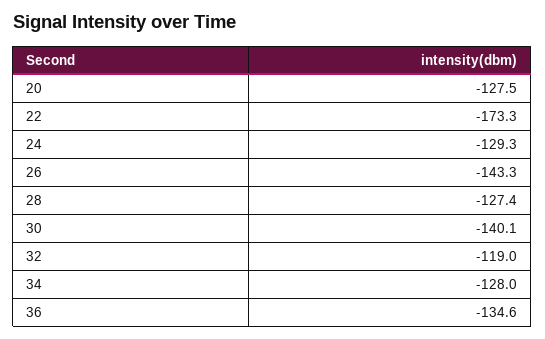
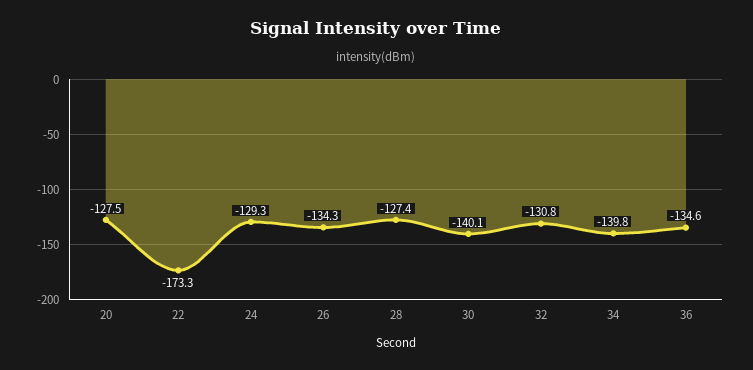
  {
    "20": -127.5,
    "22": -173.3,
    "24": -129.3,
-   "26": -143.3,
+   "26": -134.3,
    "28": -127.4,
    "30": -140.1,
-   "32": -119,
+   "32": -130.8,
-   "34": -128,
+   "34": -139.8,
    "36": -134.6
  }

